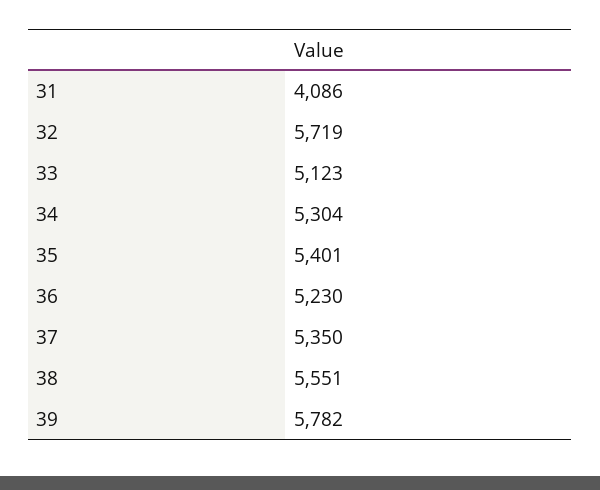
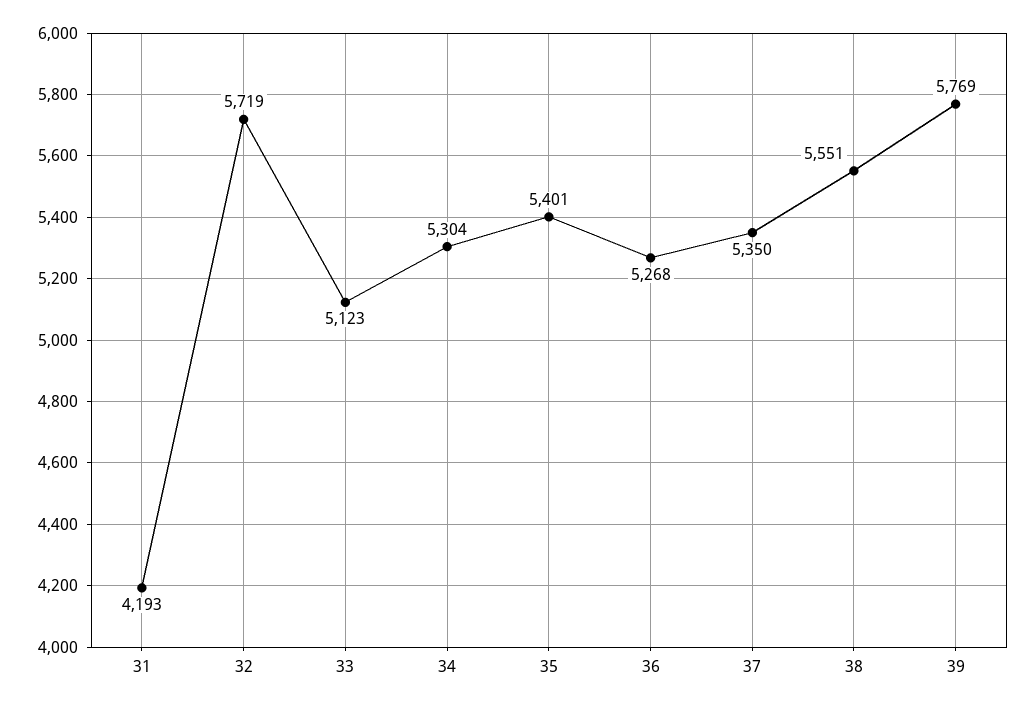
  {
-   "31": 4086,
+   "31": 4193,
    "32": 5719,
    "33": 5123,
    "34": 5304,
    "35": 5401,
-   "36": 5230,
+   "36": 5268,
    "37": 5350,
    "38": 5551,
-   "39": 5782
+   "39": 5769
  }

